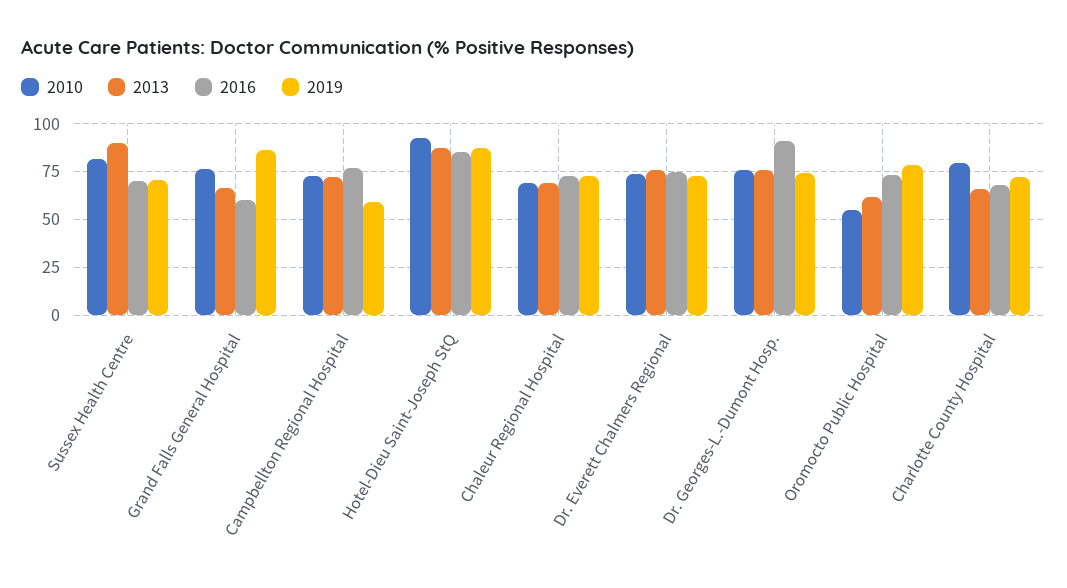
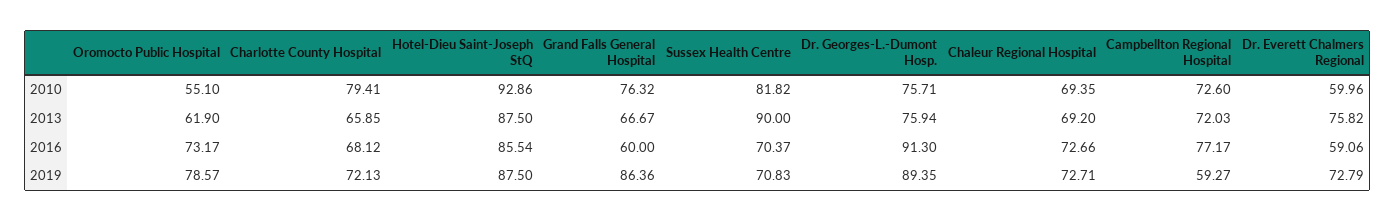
  {
    "2010": {
      "Sussex Health Centre": 81.82,
      "Grand Falls General Hospital": 76.32,
      "Campbellton Regional Hospital": 72.6,
      "Hotel-Dieu Saint-Joseph StQ": 92.86,
      "Chaleur Regional Hospital": 69.35,
-     "Dr. Everett Chalmers Regional": 75,
+     "Dr. Everett Chalmers Regional": 59.96,
      "Dr. Georges-L.-Dumont Hosp.": 75.71,
      "Oromocto Public Hospital": 55.1,
      "Charlotte County Hospital": 79.41
    },
    "2013": {
      "Sussex Health Centre": 90,
      "Grand Falls General Hospital": 66.67,
      "Campbellton Regional Hospital": 72.03,
      "Hotel-Dieu Saint-Joseph StQ": 87.5,
      "Chaleur Regional Hospital": 69.2,
      "Dr. Everett Chalmers Regional": 75.82,
      "Dr. Georges-L.-Dumont Hosp.": 75.94,
      "Oromocto Public Hospital": 61.9,
      "Charlotte County Hospital": 65.85
    },
    "2016": {
      "Sussex Health Centre": 70.37,
      "Grand Falls General Hospital": 60,
      "Campbellton Regional Hospital": 77.17,
      "Hotel-Dieu Saint-Joseph StQ": 85.54,
      "Chaleur Regional Hospital": 72.66,
-     "Dr. Everett Chalmers Regional": 75,
+     "Dr. Everett Chalmers Regional": 59.06,
      "Dr. Georges-L.-Dumont Hosp.": 91.3,
      "Oromocto Public Hospital": 73.17,
      "Charlotte County Hospital": 68.12
    },
    "2019": {
      "Sussex Health Centre": 70.83,
      "Grand Falls General Hospital": 86.36,
      "Campbellton Regional Hospital": 59.27,
      "Hotel-Dieu Saint-Joseph StQ": 87.5,
      "Chaleur Regional Hospital": 72.71,
      "Dr. Everett Chalmers Regional": 72.79,
-     "Dr. Georges-L.-Dumont Hosp.": 75,
+     "Dr. Georges-L.-Dumont Hosp.": 89.35,
      "Oromocto Public Hospital": 78.57,
      "Charlotte County Hospital": 72.13
    }
  }

